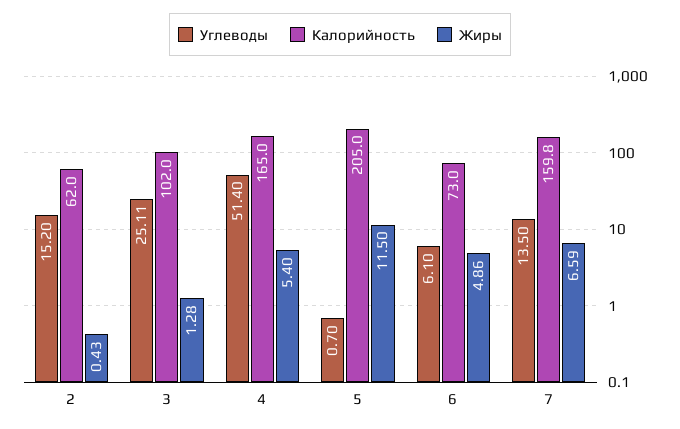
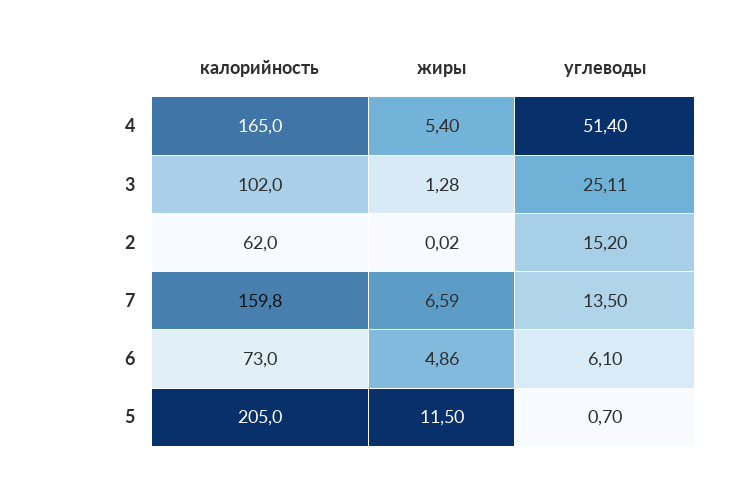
  {
    "Углеводы": {
      "2": 15.2,
      "3": 25.11,
      "4": 51.4,
      "5": 0.7,
      "6": 6.1,
      "7": 13.5
    },
    "Калорийность": {
      "2": 62,
      "3": 102,
      "4": 165,
      "5": 205,
      "6": 73,
      "7": 159.8
    },
    "Жиры": {
-     "2": 0.43,
+     "2": 0.02,
      "3": 1.28,
      "4": 5.4,
      "5": 11.5,
      "6": 4.86,
      "7": 6.59
    }
  }

